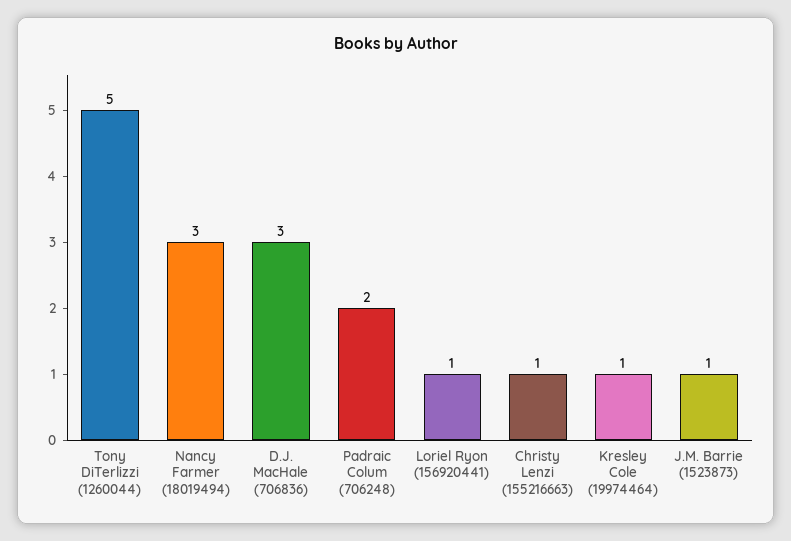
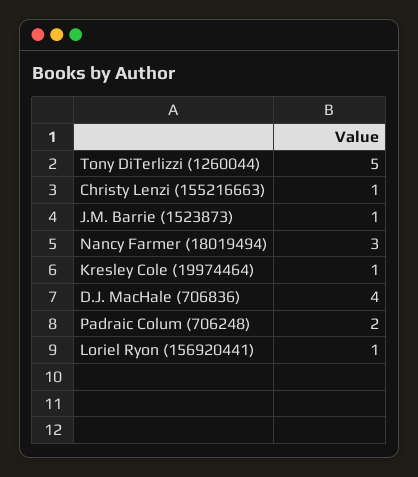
  {
    "Tony DiTerlizzi (1260044)": 5,
    "Nancy Farmer (18019494)": 3,
-   "D.J. MacHale (706836)": 3,
+   "D.J. MacHale (706836)": 4,
    "Padraic Colum (706248)": 2,
    "Loriel Ryon (156920441)": 1,
    "Christy Lenzi (155216663)": 1,
    "Kresley Cole (19974464)": 1,
    "J.M. Barrie (1523873)": 1
  }

